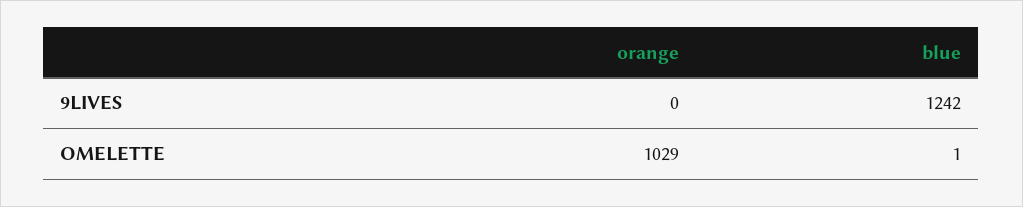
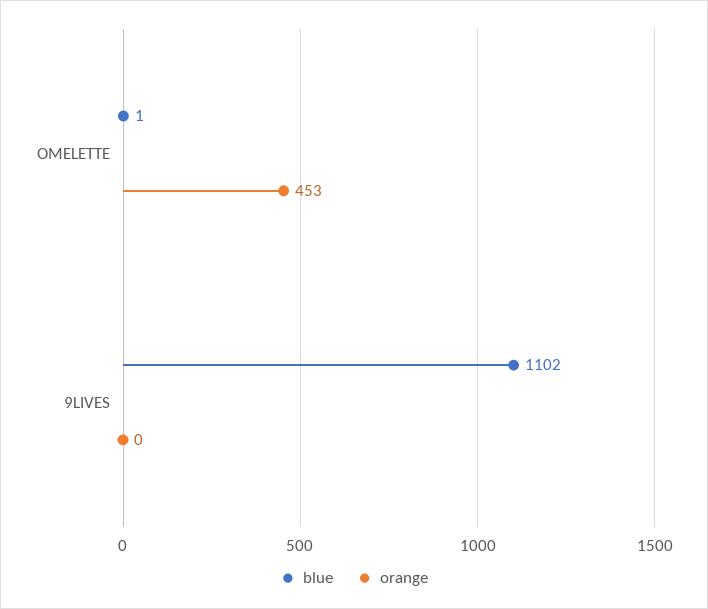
  {
    "orange": {
      "9LIVES": 0,
-     "OMELETTE": 1029
+     "OMELETTE": 453
    },
    "blue": {
-     "9LIVES": 1242,
+     "9LIVES": 1102,
      "OMELETTE": 1
    }
  }

